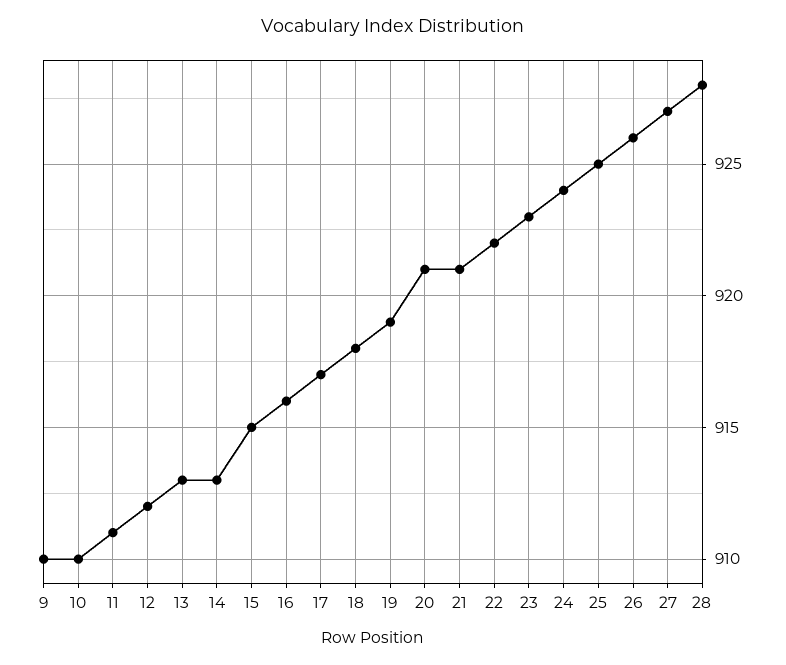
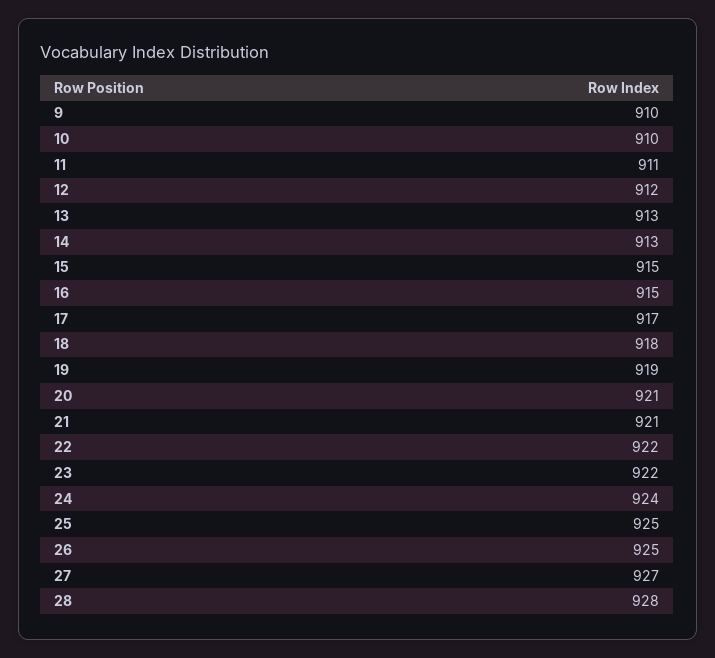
  {
    "9": 910,
    "10": 910,
    "11": 911,
    "12": 912,
    "13": 913,
    "14": 913,
    "15": 915,
-   "16": 916,
+   "16": 915,
    "17": 917,
    "18": 918,
    "19": 919,
    "20": 921,
    "21": 921,
    "22": 922,
-   "23": 923,
+   "23": 922,
    "24": 924,
    "25": 925,
-   "26": 926,
+   "26": 925,
    "27": 927,
    "28": 928
  }

